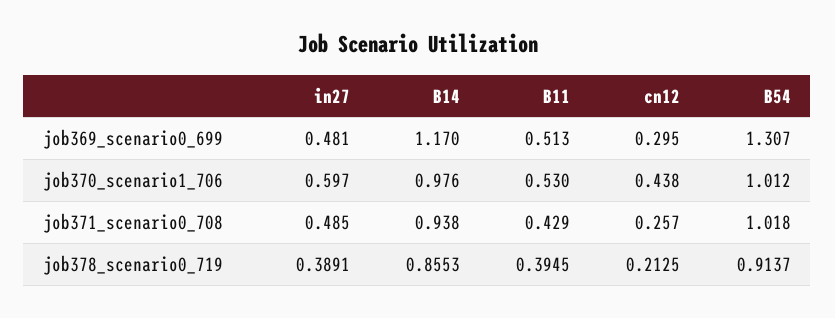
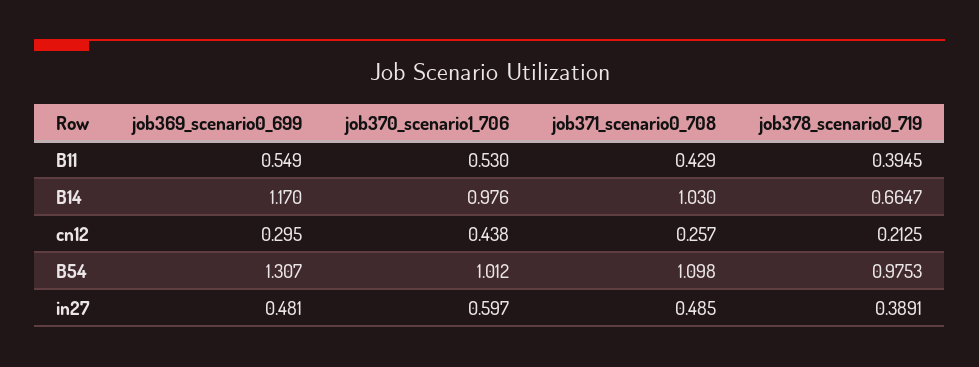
  {
    "in27": {
      "job369_scenario0_699": 0.481,
      "job370_scenario1_706": 0.597,
      "job371_scenario0_708": 0.485,
      "job378_scenario0_719": 0.3891
    },
    "B14": {
      "job369_scenario0_699": 1.17,
      "job370_scenario1_706": 0.976,
-     "job371_scenario0_708": 0.938,
+     "job371_scenario0_708": 1.03,
-     "job378_scenario0_719": 0.8553
+     "job378_scenario0_719": 0.6647
    },
    "B11": {
-     "job369_scenario0_699": 0.513,
+     "job369_scenario0_699": 0.549,
      "job370_scenario1_706": 0.53,
      "job371_scenario0_708": 0.429,
      "job378_scenario0_719": 0.3945
    },
    "cn12": {
      "job369_scenario0_699": 0.295,
      "job370_scenario1_706": 0.438,
      "job371_scenario0_708": 0.257,
      "job378_scenario0_719": 0.2125
    },
    "B54": {
      "job369_scenario0_699": 1.307,
      "job370_scenario1_706": 1.012,
-     "job371_scenario0_708": 1.018,
+     "job371_scenario0_708": 1.098,
-     "job378_scenario0_719": 0.9137
+     "job378_scenario0_719": 0.9753
    }
  }

